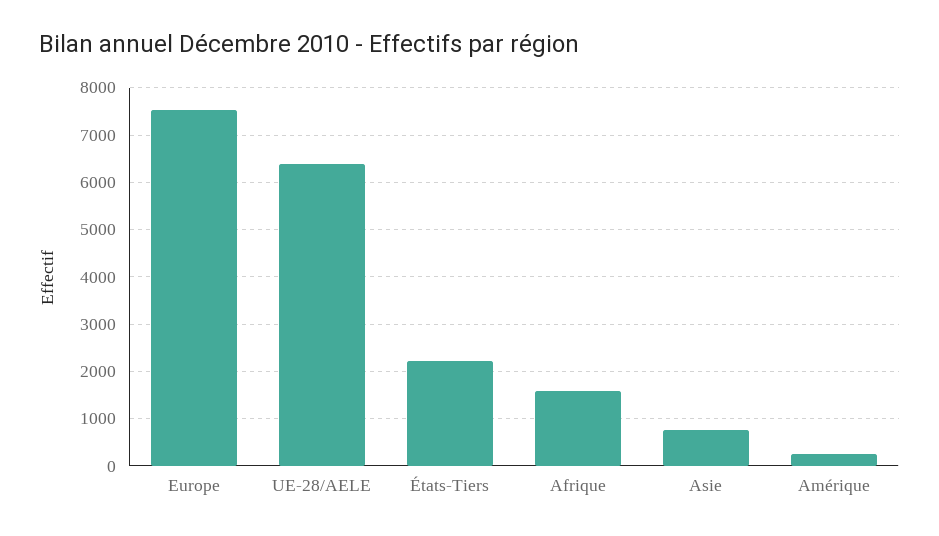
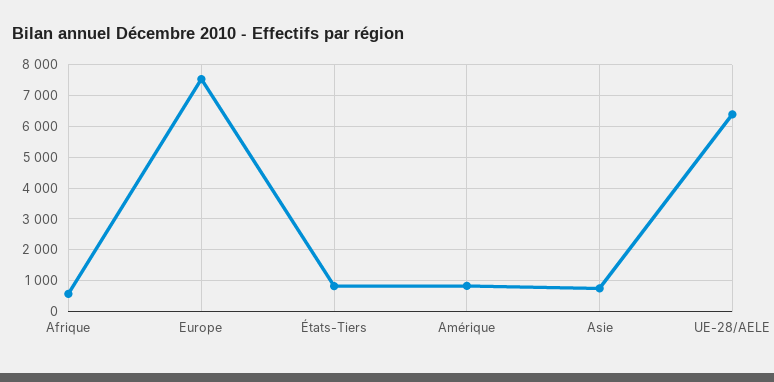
  {
    "Europe": 7600,
    "UE-28/AELE": 6400,
-   "États-Tiers": 2200,
+   "États-Tiers": 800,
-   "Afrique": 1600,
+   "Afrique": 600,
    "Asie": 800,
-   "Amérique": 200
+   "Amérique": 800
  }

